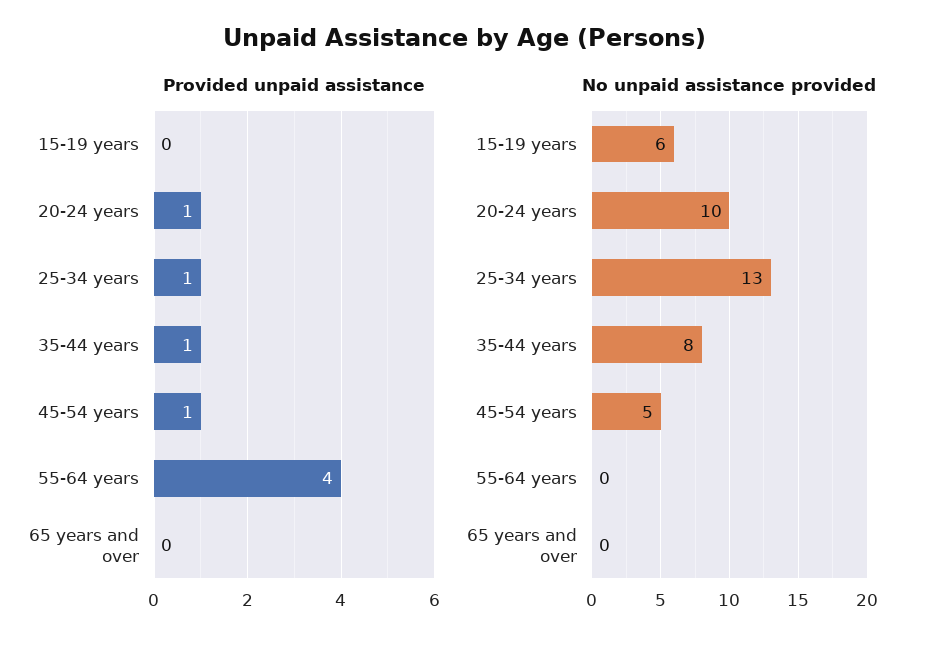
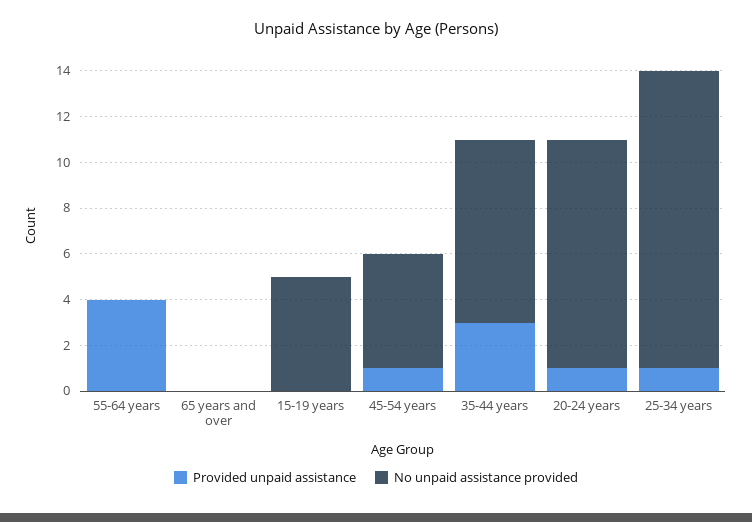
  {
    "Provided unpaid assistance": {
      "15-19 years": 0,
      "20-24 years": 1,
      "25-34 years": 1,
-     "35-44 years": 1,
+     "35-44 years": 3,
      "45-54 years": 1,
      "55-64 years": 4,
      "65 years and over": 0
    },
    "No unpaid assistance provided": {
-     "15-19 years": 6,
+     "15-19 years": 5,
      "20-24 years": 10,
      "25-34 years": 13,
      "35-44 years": 8,
      "45-54 years": 5,
      "55-64 years": 0,
      "65 years and over": 0
    }
  }

